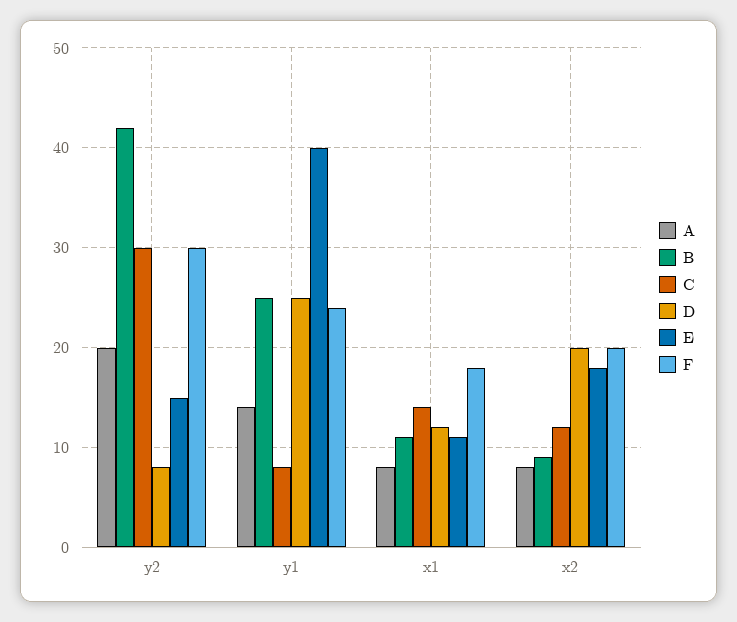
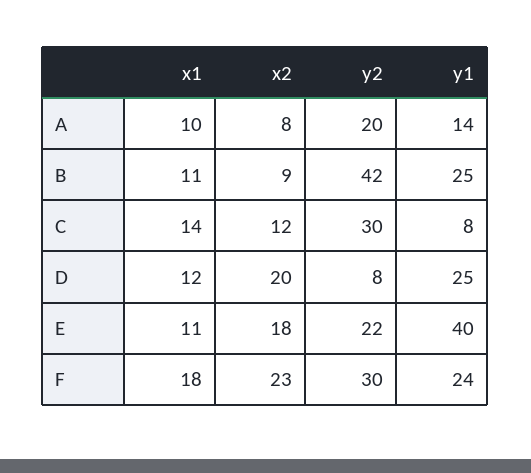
  {
    "A": {
      "y2": 20,
      "y1": 14,
-     "x1": 8,
+     "x1": 10,
      "x2": 8
    },
    "B": {
      "y2": 42,
      "y1": 25,
      "x1": 11,
      "x2": 9
    },
    "C": {
      "y2": 30,
      "y1": 8,
      "x1": 14,
      "x2": 12
    },
    "D": {
      "y2": 8,
      "y1": 25,
      "x1": 12,
      "x2": 20
    },
    "E": {
-     "y2": 15,
+     "y2": 22,
      "y1": 40,
      "x1": 11,
      "x2": 18
    },
    "F": {
      "y2": 30,
      "y1": 24,
      "x1": 18,
-     "x2": 20
+     "x2": 23
    }
  }

